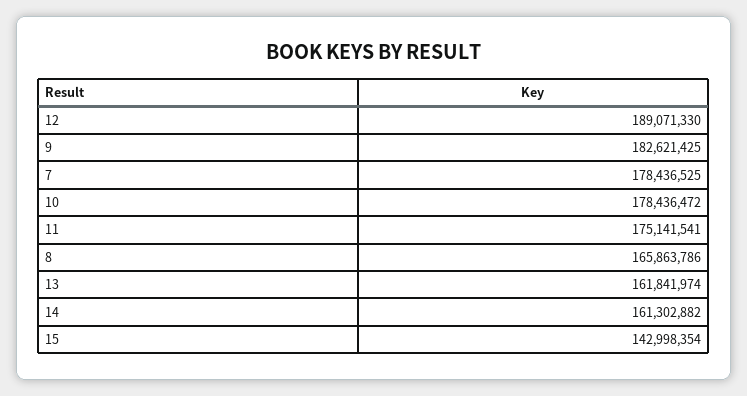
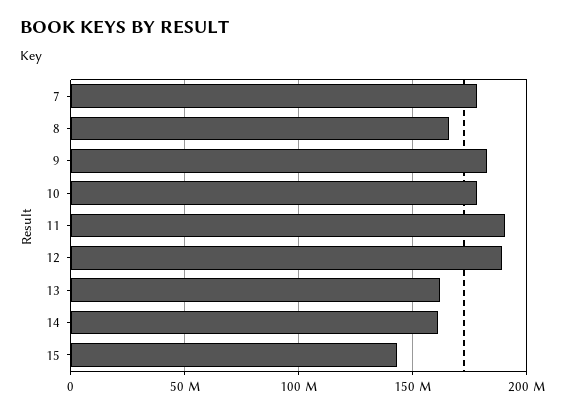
  {
    "12": 189071330,
    "9": 182621425,
    "7": 178436525,
    "10": 178436472,
-   "11": 175141541,
+   "11": 190000000,
    "8": 165863786,
    "13": 161841974,
    "14": 161302882,
    "15": 142998354
  }

